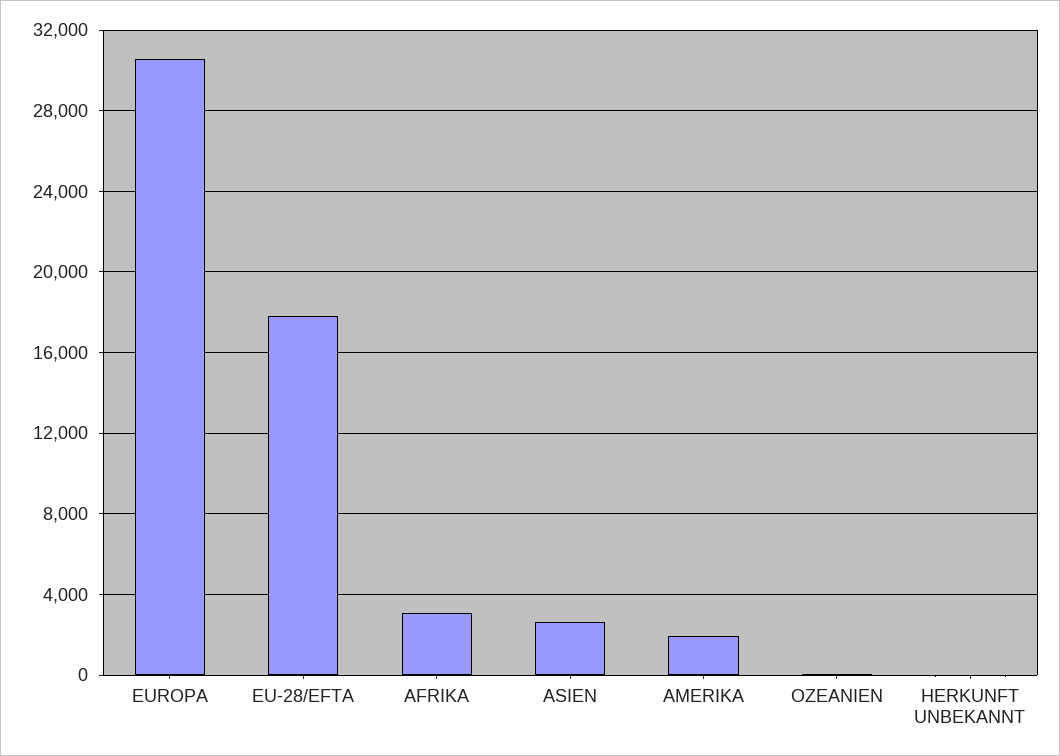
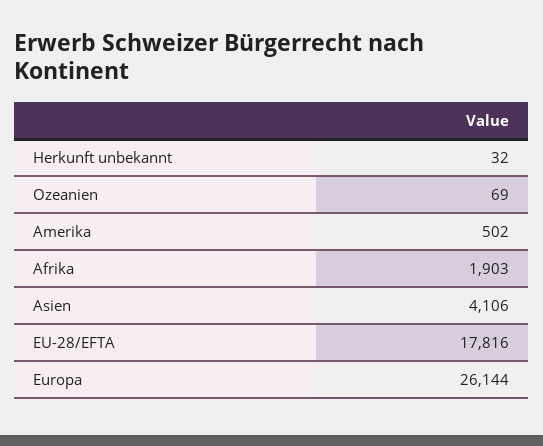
  {
-   "EUROPA": 30500,
+   "EUROPA": 26144,
    "EU-28/EFTA": 17816,
-   "AFRIKA": 3000,
+   "AFRIKA": 1903,
-   "ASIEN": 2500,
+   "ASIEN": 4106,
-   "AMERIKA": 2000,
+   "AMERIKA": 502,
    "OZEANIEN": 69,
    "HERKUNFT UNBEKANNT": 32
  }

